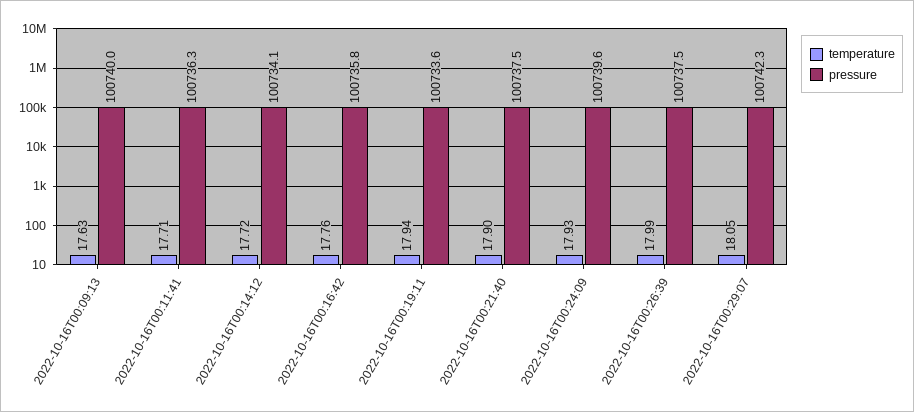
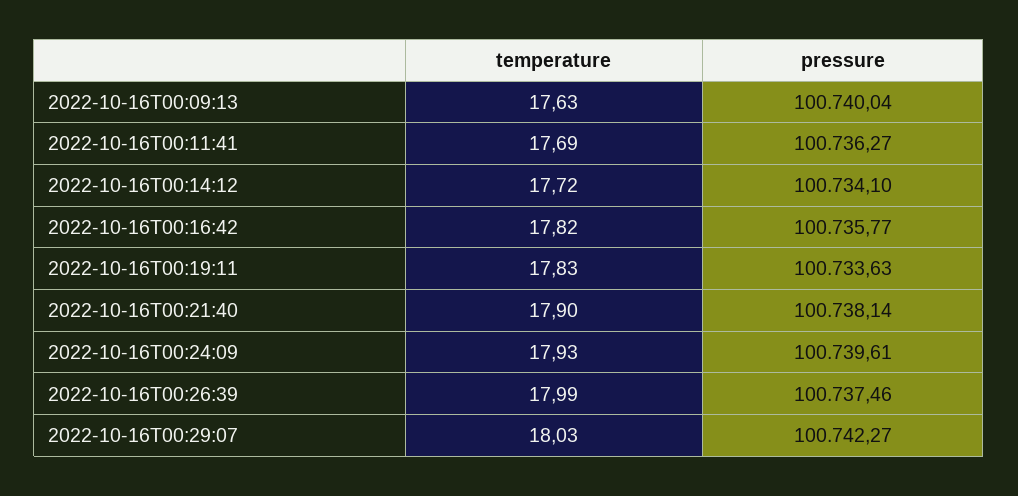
  {
    "temperature": {
      "2022-10-16T00:09:13": 17.63,
-     "2022-10-16T00:11:41": 17.71,
+     "2022-10-16T00:11:41": 17.69,
      "2022-10-16T00:14:12": 17.72,
-     "2022-10-16T00:16:42": 17.76,
+     "2022-10-16T00:16:42": 17.82,
-     "2022-10-16T00:19:11": 17.94,
+     "2022-10-16T00:19:11": 17.83,
      "2022-10-16T00:21:40": 17.9,
      "2022-10-16T00:24:09": 17.93,
      "2022-10-16T00:26:39": 17.99,
-     "2022-10-16T00:29:07": 18.05
+     "2022-10-16T00:29:07": 18.03
    },
    "pressure": {
      "2022-10-16T00:09:13": 100740.04,
      "2022-10-16T00:11:41": 100736.27,
      "2022-10-16T00:14:12": 100734.1,
      "2022-10-16T00:16:42": 100735.77,
      "2022-10-16T00:19:11": 100733.63,
-     "2022-10-16T00:21:40": 100737.5,
+     "2022-10-16T00:21:40": 100738.14,
      "2022-10-16T00:24:09": 100739.61,
      "2022-10-16T00:26:39": 100737.46,
      "2022-10-16T00:29:07": 100742.27
    }
  }

